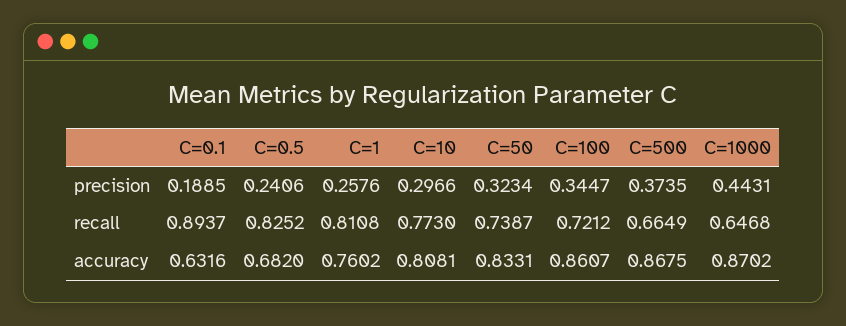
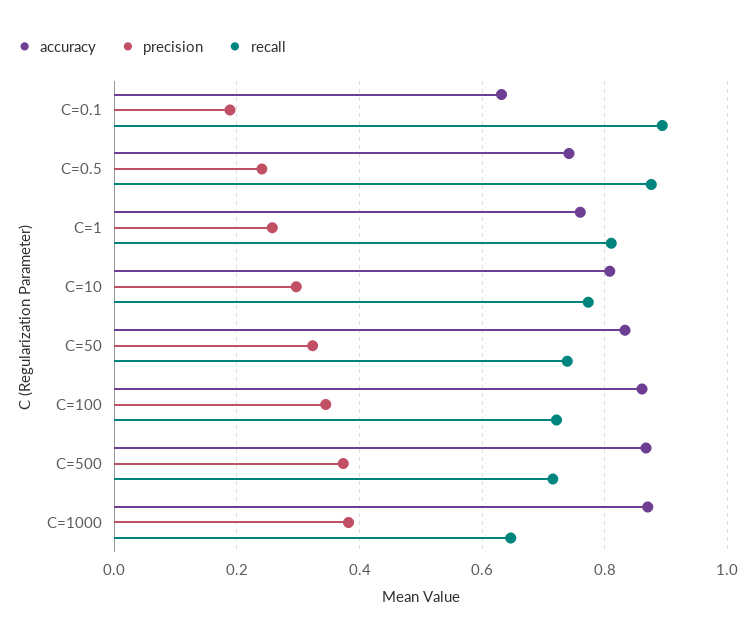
  {
    "precision": {
      "C=0.1": 0.1885,
      "C=0.5": 0.2406,
      "C=1": 0.2576,
      "C=10": 0.2966,
      "C=50": 0.3234,
      "C=100": 0.3447,
      "C=500": 0.3735,
-     "C=1000": 0.4431
+     "C=1000": 0.38
    },
    "recall": {
      "C=0.1": 0.8937,
-     "C=0.5": 0.8252,
+     "C=0.5": 0.88,
      "C=1": 0.8108,
      "C=10": 0.773,
      "C=50": 0.7387,
      "C=100": 0.7212,
-     "C=500": 0.6649,
+     "C=500": 0.72,
      "C=1000": 0.6468
    },
    "accuracy": {
      "C=0.1": 0.6316,
-     "C=0.5": 0.682,
+     "C=0.5": 0.74,
      "C=1": 0.7602,
      "C=10": 0.8081,
      "C=50": 0.8331,
      "C=100": 0.8607,
      "C=500": 0.8675,
      "C=1000": 0.8702
    }
  }

